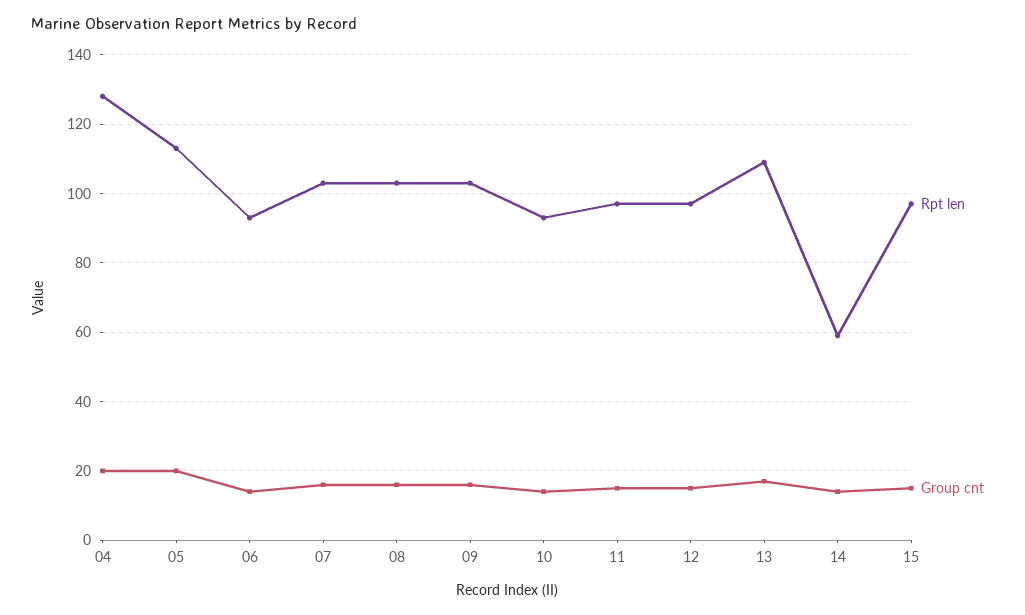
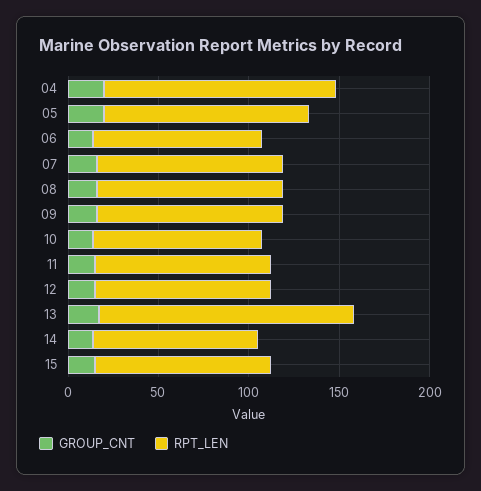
  {
    "Rpt len": {
      "04": 130,
      "05": 115,
      "06": 95,
      "07": 105,
      "08": 105,
      "09": 105,
      "10": 95,
      "11": 95,
      "12": 95,
-     "13": 110,
+     "13": 140,
-     "14": 60,
+     "14": 90,
      "15": 95
    },
    "Group cnt": {
      "04": 20,
      "05": 20,
      "06": 15,
      "07": 15,
      "08": 15,
      "09": 15,
      "10": 15,
      "11": 15,
      "12": 15,
      "13": 15,
      "14": 15,
      "15": 15
    }
  }

